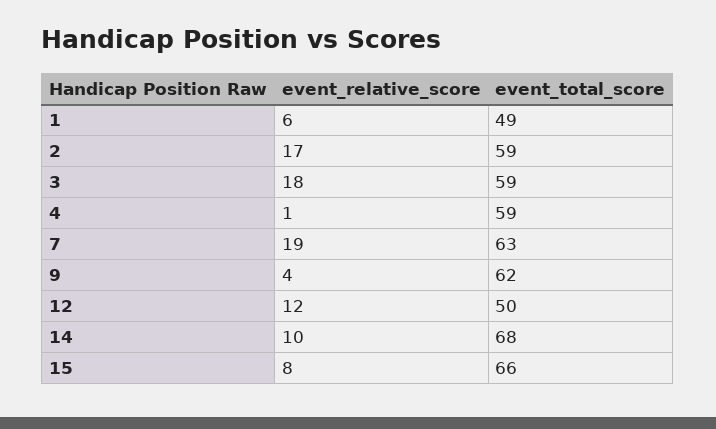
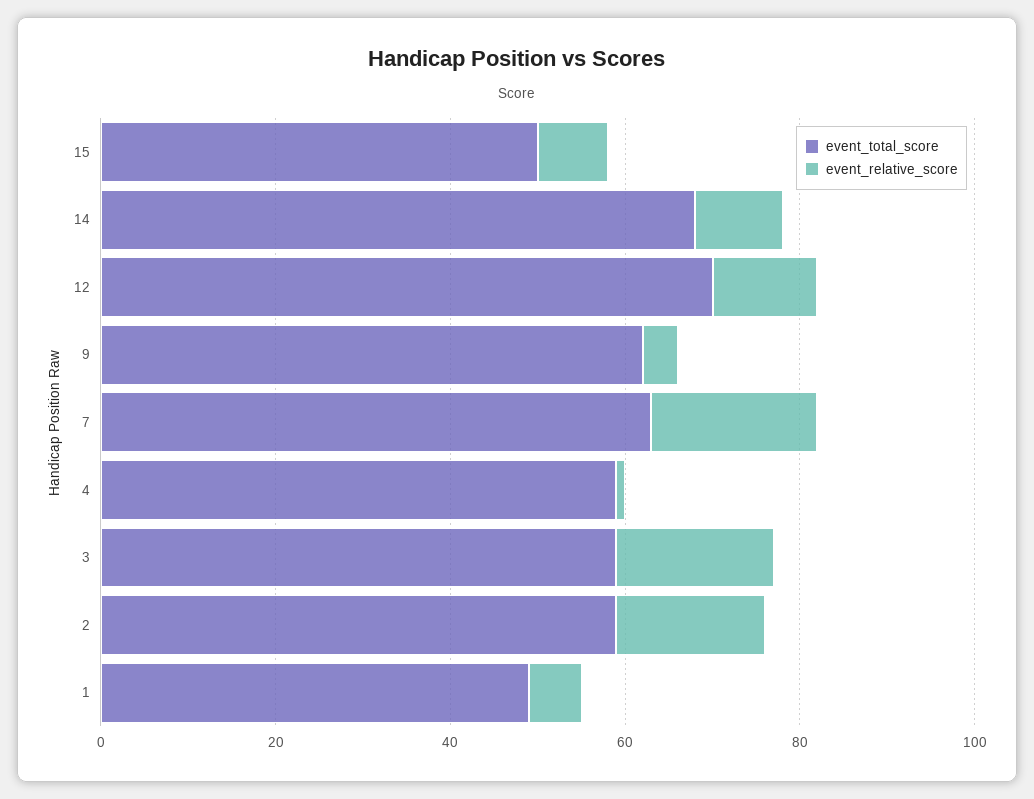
  {
    "event_relative_score": {
      "1": 6,
      "2": 17,
      "3": 18,
      "4": 1,
      "7": 19,
      "9": 4,
      "12": 12,
      "14": 10,
      "15": 8
    },
    "event_total_score": {
      "1": 49,
      "2": 59,
      "3": 59,
      "4": 59,
      "7": 63,
      "9": 62,
-     "12": 50,
+     "12": 70,
      "14": 68,
-     "15": 66
+     "15": 50
    }
  }

